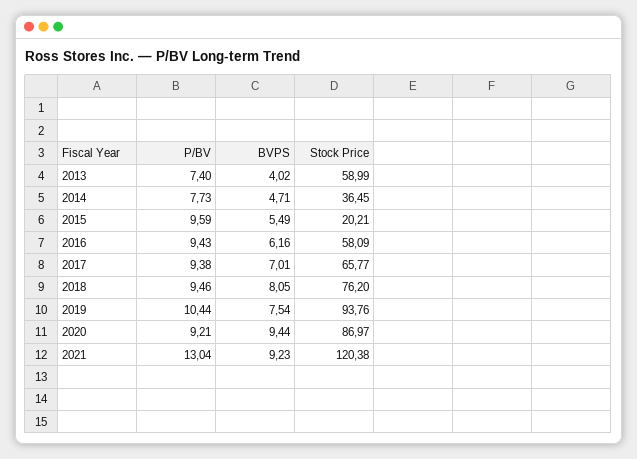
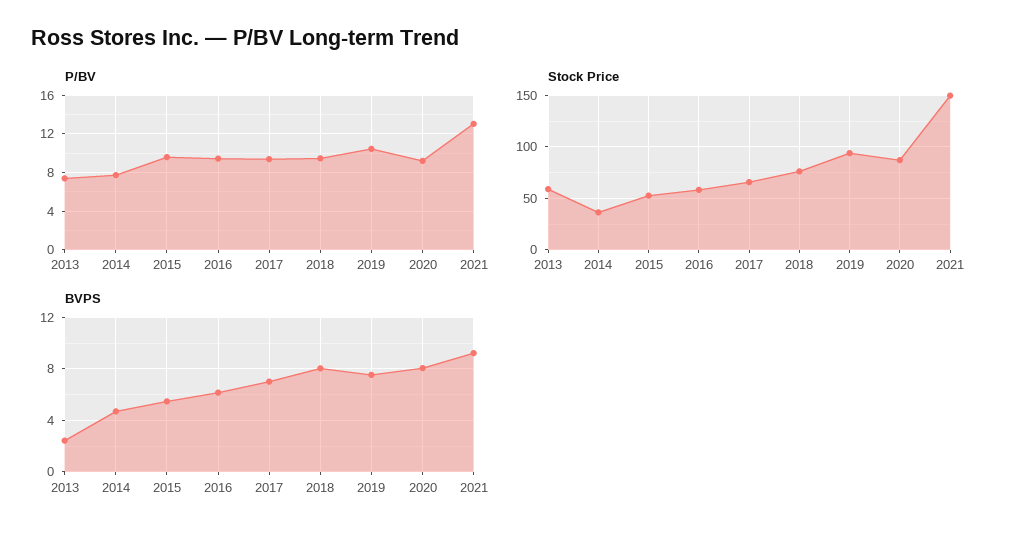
  {
    "P/BV": {
      "2013": 7.4,
      "2014": 7.73,
      "2015": 9.59,
      "2016": 9.43,
      "2017": 9.38,
      "2018": 9.46,
      "2019": 10.44,
      "2020": 9.21,
      "2021": 13.04
    },
    "BVPS": {
-     "2013": 4.02,
+     "2013": 2.5,
      "2014": 4.71,
      "2015": 5.49,
      "2016": 6.16,
      "2017": 7.01,
      "2018": 8.05,
      "2019": 7.54,
-     "2020": 9.44,
+     "2020": 8,
      "2021": 9.23
    },
    "Stock Price": {
      "2013": 58.99,
      "2014": 36.45,
-     "2015": 20.21,
+     "2015": 50,
      "2016": 58.09,
      "2017": 65.77,
      "2018": 76.2,
      "2019": 93.76,
      "2020": 86.97,
-     "2021": 120.38
+     "2021": 150
    }
  }

